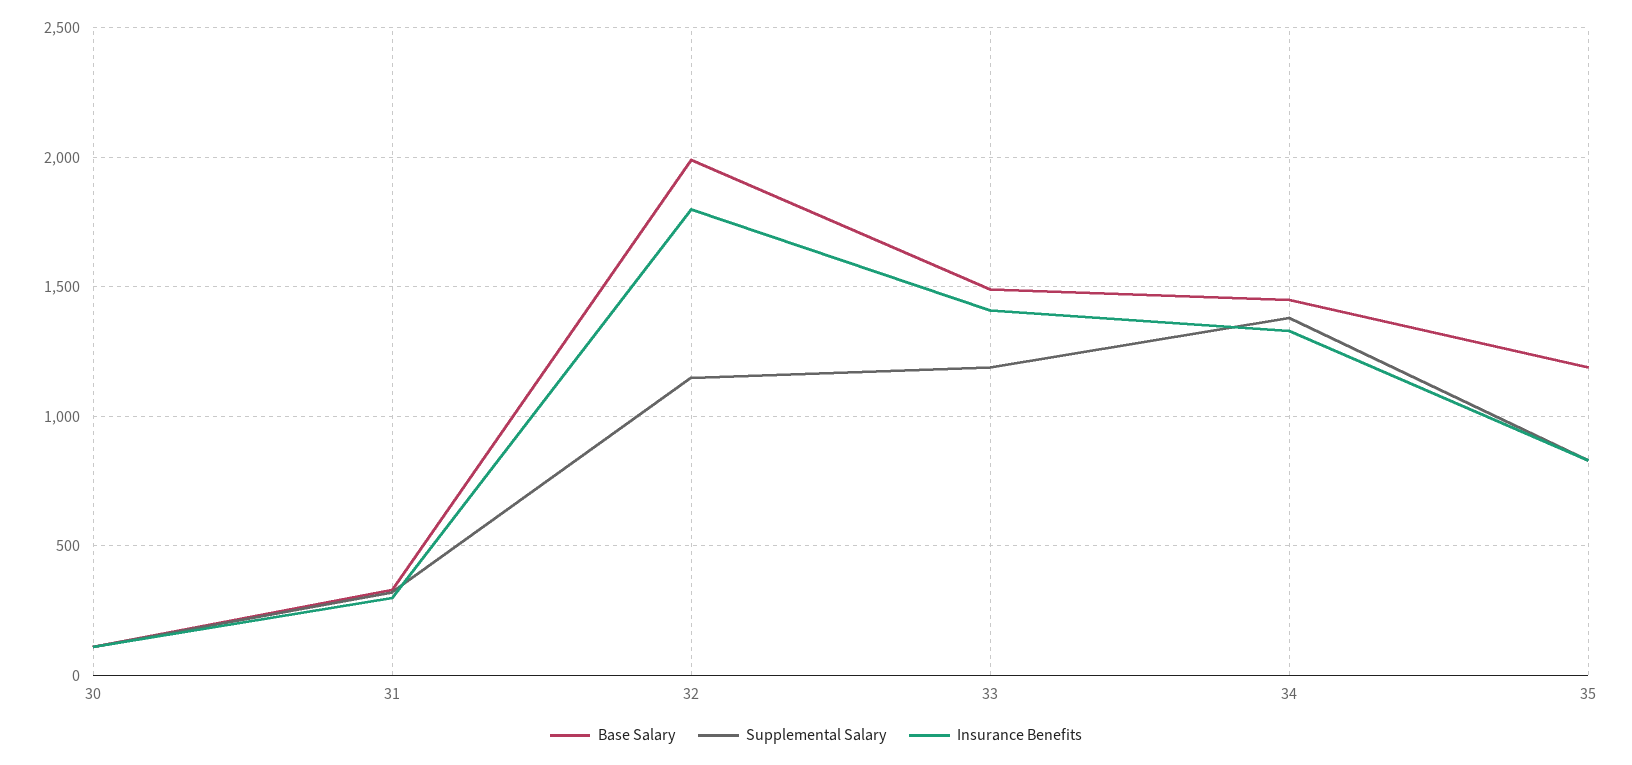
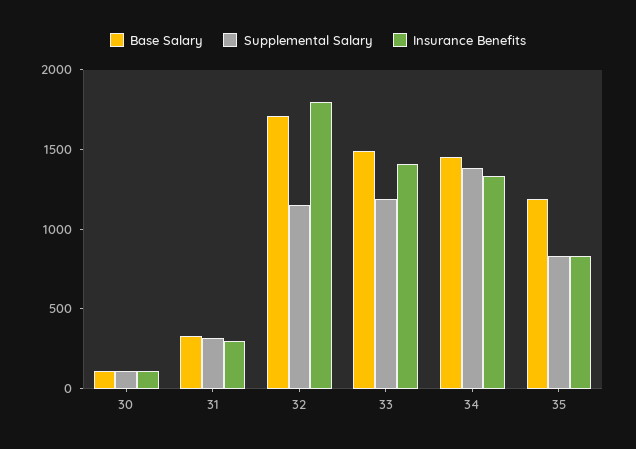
  {
    "Base Salary": {
      "30": 100,
      "31": 350,
-     "32": 2000,
+     "32": 1700,
      "33": 1500,
      "34": 1450,
      "35": 1200
    },
    "Supplemental Salary": {
      "30": 100,
      "31": 300,
      "32": 1150,
      "33": 1200,
      "34": 1400,
      "35": 850
    },
    "Insurance Benefits": {
      "30": 100,
      "31": 300,
      "32": 1800,
      "33": 1400,
      "34": 1350,
      "35": 850
    }
  }

